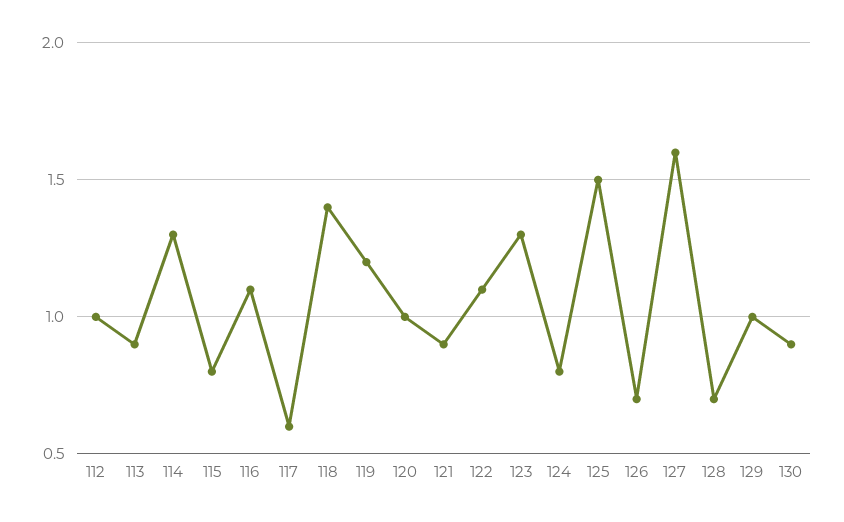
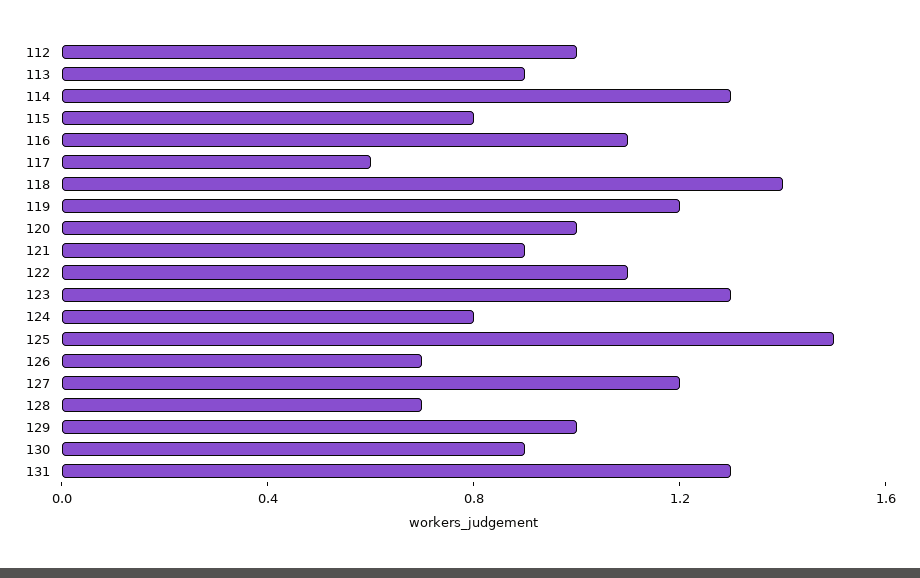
  {
    "112": 1,
    "113": 0.9,
    "114": 1.3,
    "115": 0.8,
    "116": 1.1,
    "117": 0.6,
    "118": 1.4,
    "119": 1.2,
    "120": 1,
    "121": 0.9,
    "122": 1.1,
    "123": 1.3,
    "124": 0.8,
    "125": 1.5,
    "126": 0.7,
-   "127": 1.6,
+   "127": 1.2,
    "128": 0.7,
    "129": 1,
-   "130": 0.9
+   "130": 0.9,
+   "131": 1.3
  }

